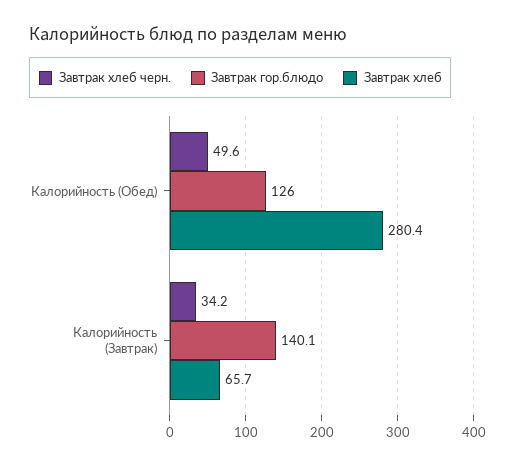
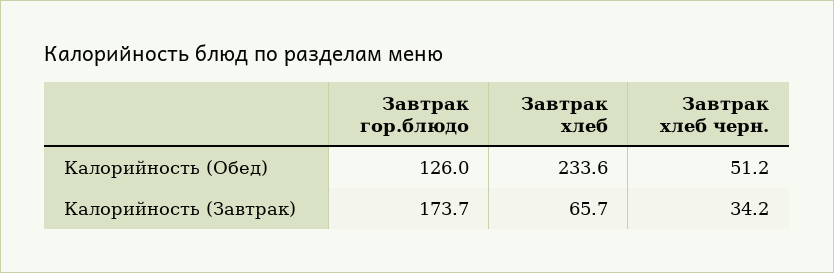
  {
    "Завтрак хлеб черн.": {
-     "Калорийность (Обед)": 49.6,
+     "Калорийность (Обед)": 51.2,
      "Калорийность (Завтрак)": 34.2
    },
    "Завтрак гор.блюдо": {
      "Калорийность (Обед)": 126,
-     "Калорийность (Завтрак)": 140.1
+     "Калорийность (Завтрак)": 173.7
    },
    "Завтрак хлеб": {
-     "Калорийность (Обед)": 280.4,
+     "Калорийность (Обед)": 233.6,
      "Калорийность (Завтрак)": 65.7
    }
  }

